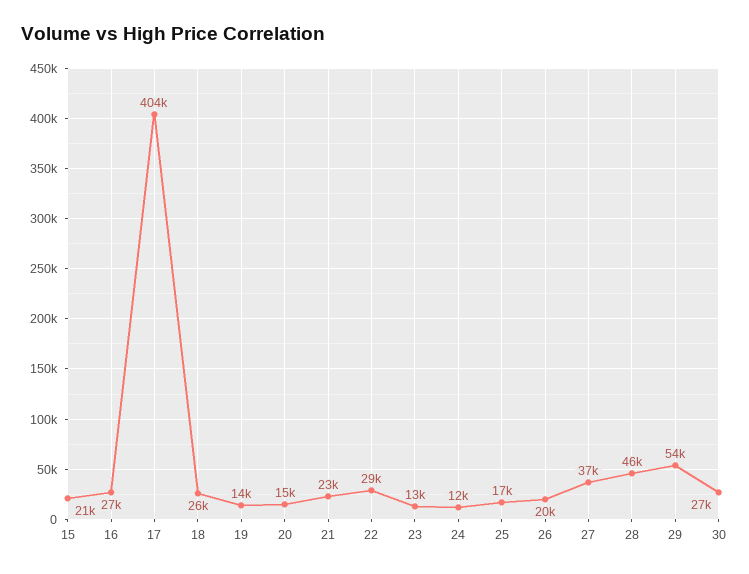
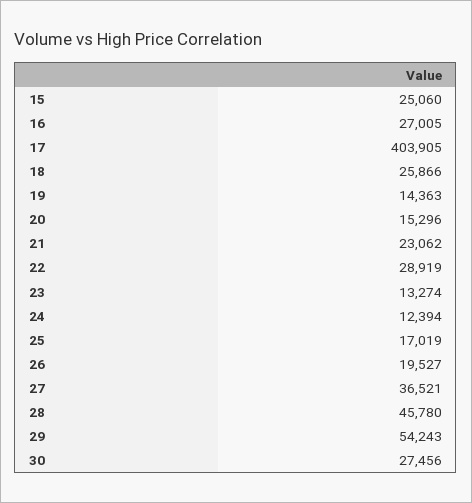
  {
-   "15": 21000,
+   "15": 25060,
    "16": 27005,
    "17": 403905,
    "18": 25866,
    "19": 14363,
    "20": 15296,
    "21": 23062,
    "22": 28919,
    "23": 13274,
    "24": 12394,
    "25": 17019,
    "26": 19527,
    "27": 36521,
    "28": 45780,
    "29": 54243,
    "30": 27456
  }

